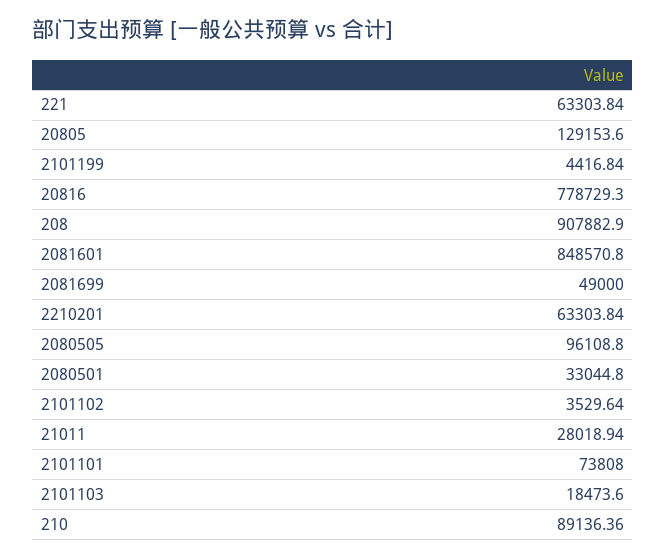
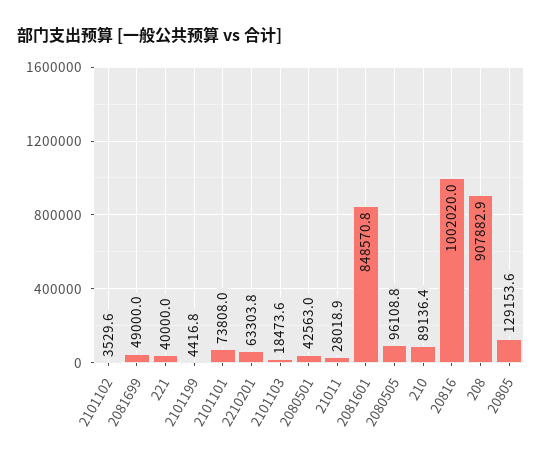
  {
-   "221": 63303.84,
+   "221": 40000,
    "20805": 129153.6,
    "2101199": 4416.84,
-   "20816": 778729.3,
+   "20816": 1002020,
    "208": 907882.9,
    "2081601": 848570.8,
    "2081699": 49000,
    "2210201": 63303.84,
    "2080505": 96108.8,
-   "2080501": 33044.8,
+   "2080501": 42563,
    "2101102": 3529.64,
    "21011": 28018.94,
    "2101101": 73808,
    "2101103": 18473.6,
    "210": 89136.36
  }

